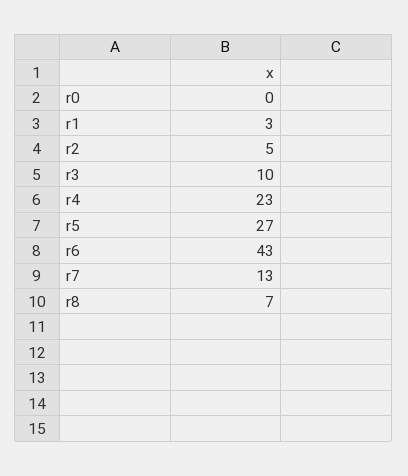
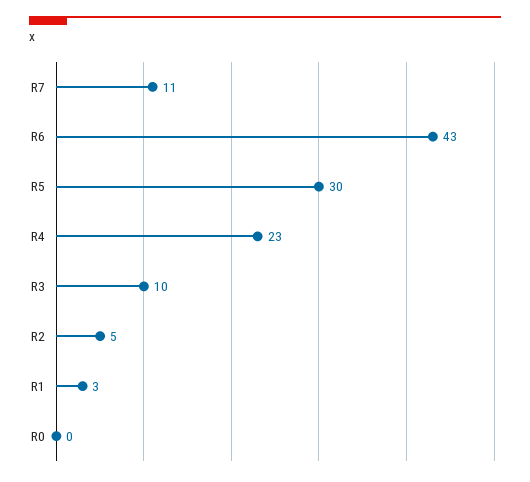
  {
    "r0": 0,
    "r1": 3,
    "r2": 5,
    "r3": 10,
    "r4": 23,
-   "r5": 27,
+   "r5": 30,
    "r6": 43,
-   "r7": 13,
+   "r7": 11
-   "r8": 7
  }

